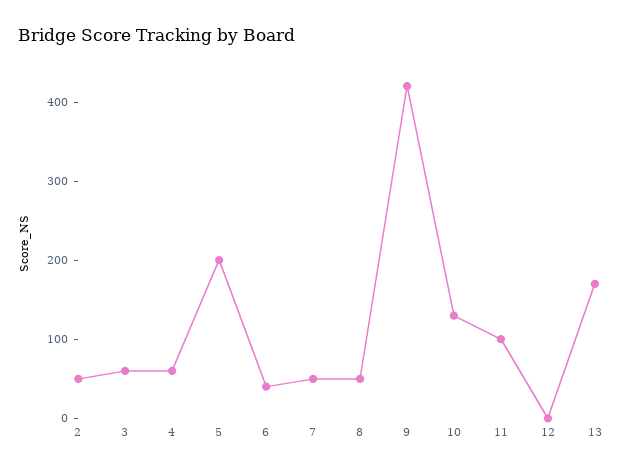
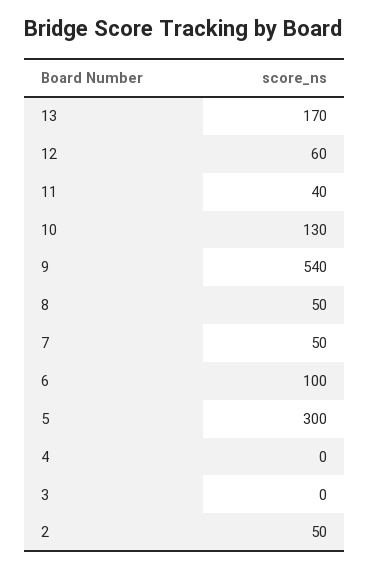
  {
    "2": 50,
-   "3": 60,
+   "3": 0,
-   "4": 60,
+   "4": 0,
-   "5": 200,
+   "5": 300,
-   "6": 40,
+   "6": 100,
    "7": 50,
    "8": 50,
-   "9": 420,
+   "9": 540,
    "10": 130,
-   "11": 100,
+   "11": 40,
-   "12": 0,
+   "12": 60,
    "13": 170
  }

